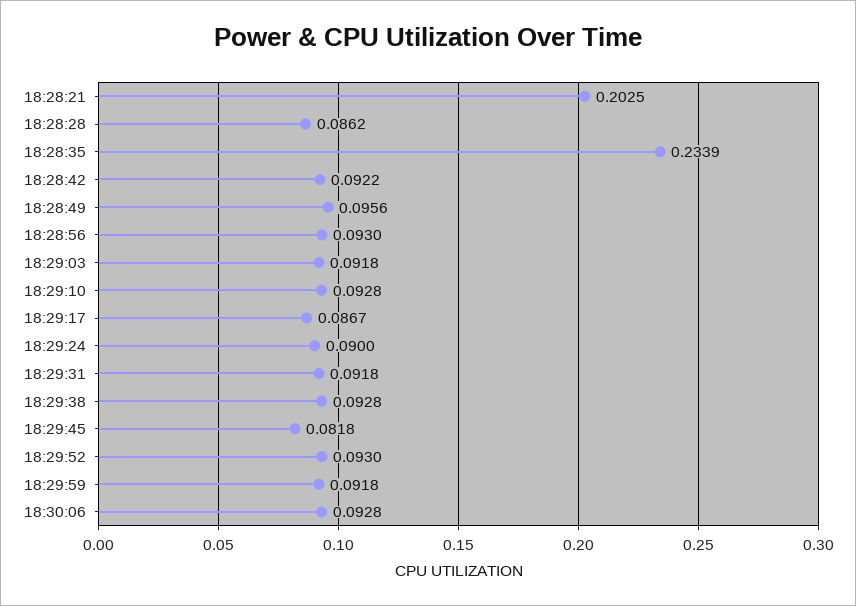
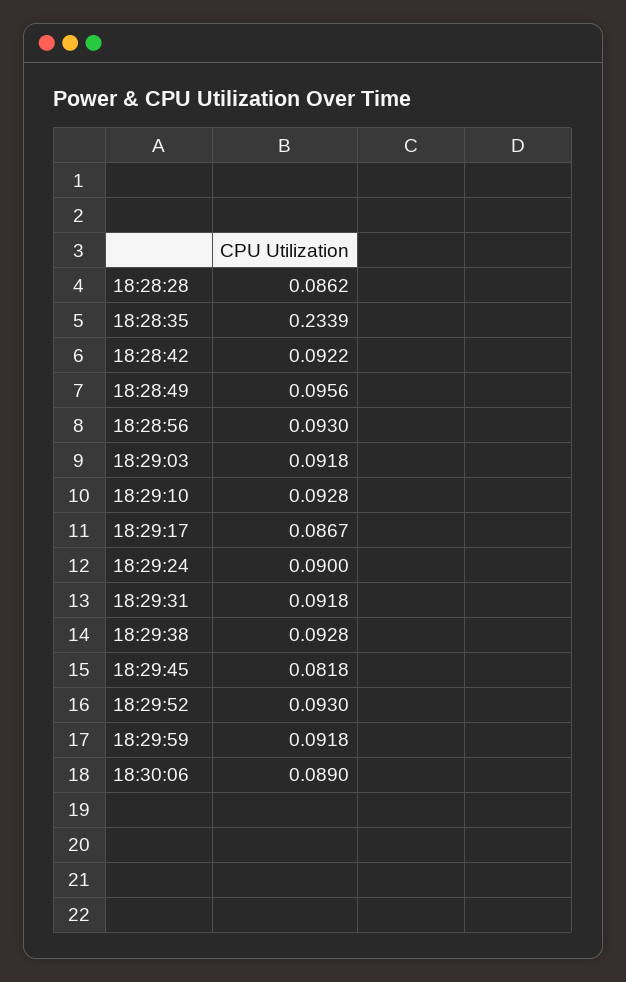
  {
-   "18:28:21": 0.2025,
    "18:28:28": 0.0862,
    "18:28:35": 0.2339,
    "18:28:42": 0.0922,
    "18:28:49": 0.0956,
    "18:28:56": 0.093,
    "18:29:03": 0.0918,
    "18:29:10": 0.0928,
    "18:29:17": 0.0867,
    "18:29:24": 0.09,
    "18:29:31": 0.0918,
    "18:29:38": 0.0928,
    "18:29:45": 0.0818,
    "18:29:52": 0.093,
    "18:29:59": 0.0918,
-   "18:30:06": 0.0928
+   "18:30:06": 0.089
  }

